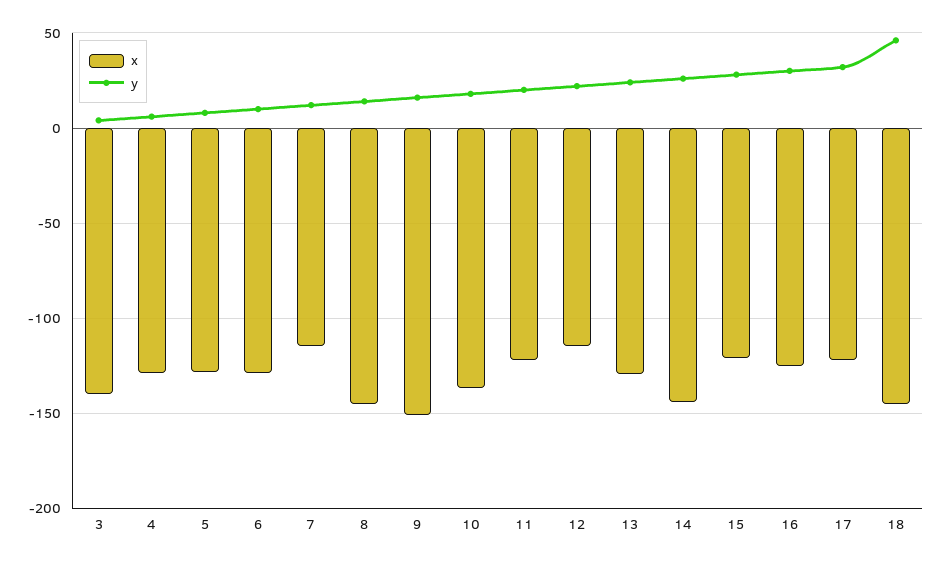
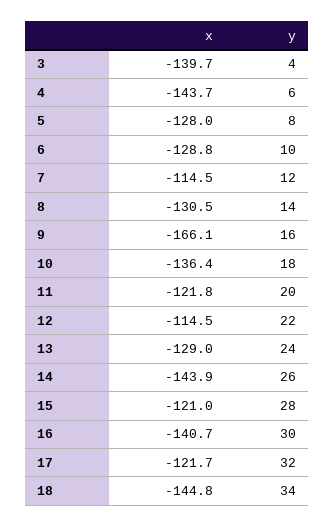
  {
    "x": {
      "3": -139.7,
-     "4": -130,
+     "4": -143.7,
      "5": -128,
      "6": -128.8,
      "7": -114.5,
-     "8": -145,
+     "8": -130.5,
-     "9": -150,
+     "9": -166.1,
      "10": -136.4,
      "11": -121.8,
      "12": -114.5,
      "13": -129,
      "14": -143.9,
      "15": -121,
-     "16": -125,
+     "16": -140.7,
      "17": -121.7,
      "18": -144.8
    },
    "y": {
      "3": 4,
      "4": 6,
      "5": 8,
      "6": 10,
      "7": 12,
      "8": 14,
      "9": 16,
      "10": 18,
      "11": 20,
      "12": 22,
      "13": 24,
      "14": 26,
      "15": 28,
      "16": 30,
      "17": 32,
-     "18": 45
+     "18": 34
    }
  }

